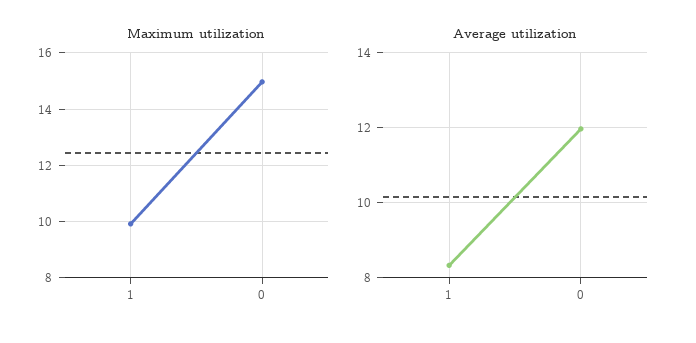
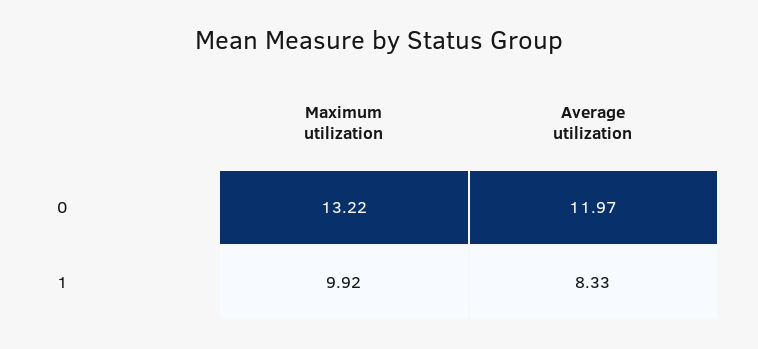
  {
    "Maximum utilization": {
      "1": 9.92,
-     "0": 15
+     "0": 13.22
    },
    "Average utilization": {
      "1": 8.33,
      "0": 11.97
    }
  }

